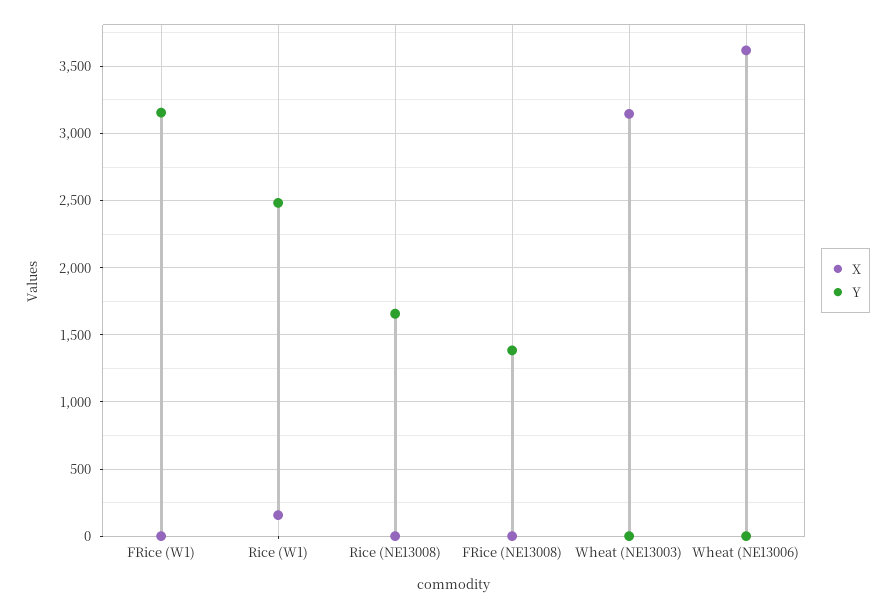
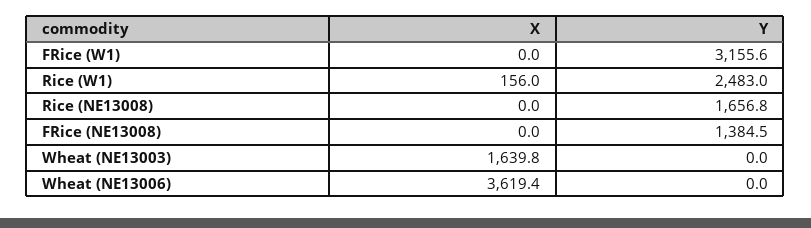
  {
    "X": {
      "FRice (W1)": 0,
      "Rice (W1)": 156,
      "Rice (NE13008)": 0,
      "FRice (NE13008)": 0,
-     "Wheat (NE13003)": 3150,
+     "Wheat (NE13003)": 1639.8,
      "Wheat (NE13006)": 3619.4
    },
    "Y": {
      "FRice (W1)": 3155.6,
      "Rice (W1)": 2483,
      "Rice (NE13008)": 1656.8,
      "FRice (NE13008)": 1384.5,
      "Wheat (NE13003)": 0,
      "Wheat (NE13006)": 0
    }
  }

